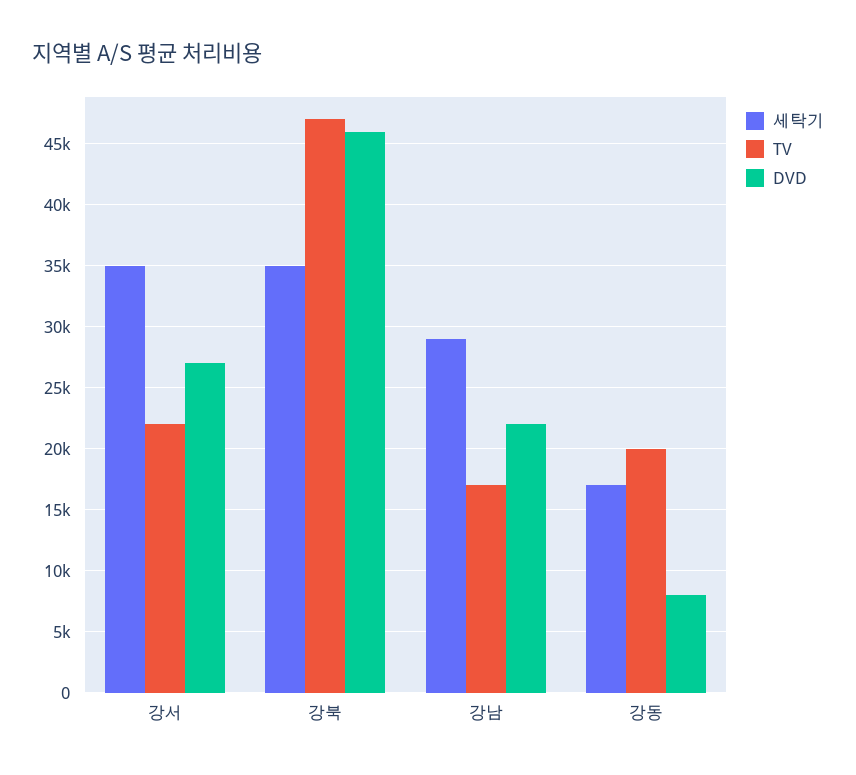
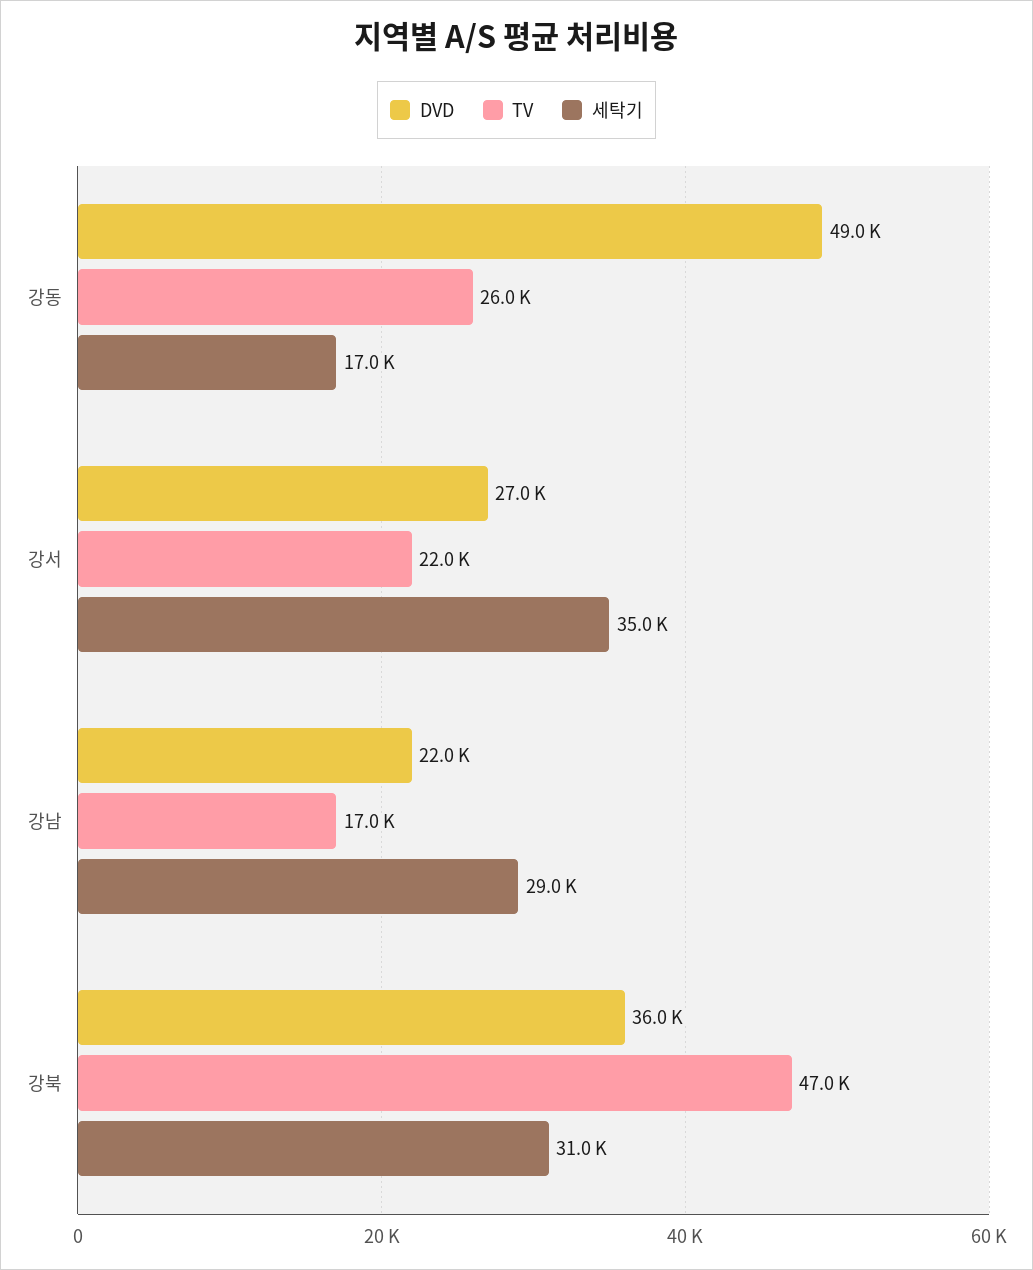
  {
    "세탁기": {
      "강서": 35000,
-     "강북": 35000,
+     "강북": 31000,
      "강남": 29000,
      "강동": 17000
    },
    "TV": {
      "강서": 22000,
      "강북": 47000,
      "강남": 17000,
-     "강동": 20000
+     "강동": 26000
    },
    "DVD": {
      "강서": 27000,
-     "강북": 46000,
+     "강북": 36000,
      "강남": 22000,
-     "강동": 8000
+     "강동": 49000
    }
  }

